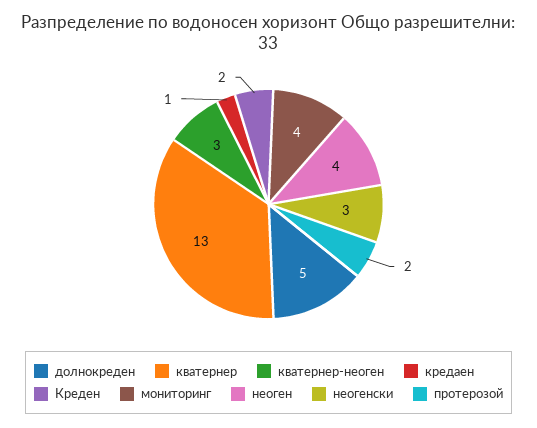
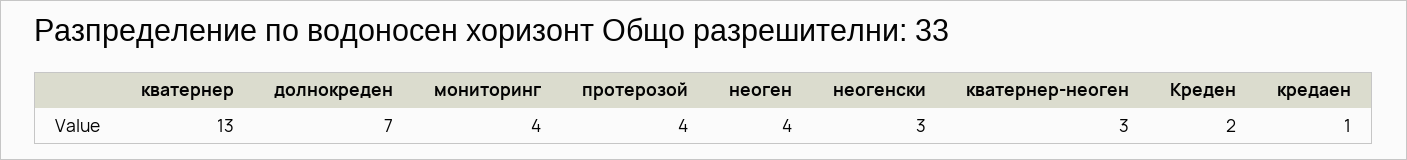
  {
-   "долнокреден": 5,
+   "долнокреден": 7,
    "кватернер": 13,
    "кватернер-неоген": 3,
    "кредаен": 1,
    "Креден": 2,
    "мониторинг": 4,
    "неоген": 4,
    "неогенски": 3,
-   "протерозой": 2
+   "протерозой": 4
  }

